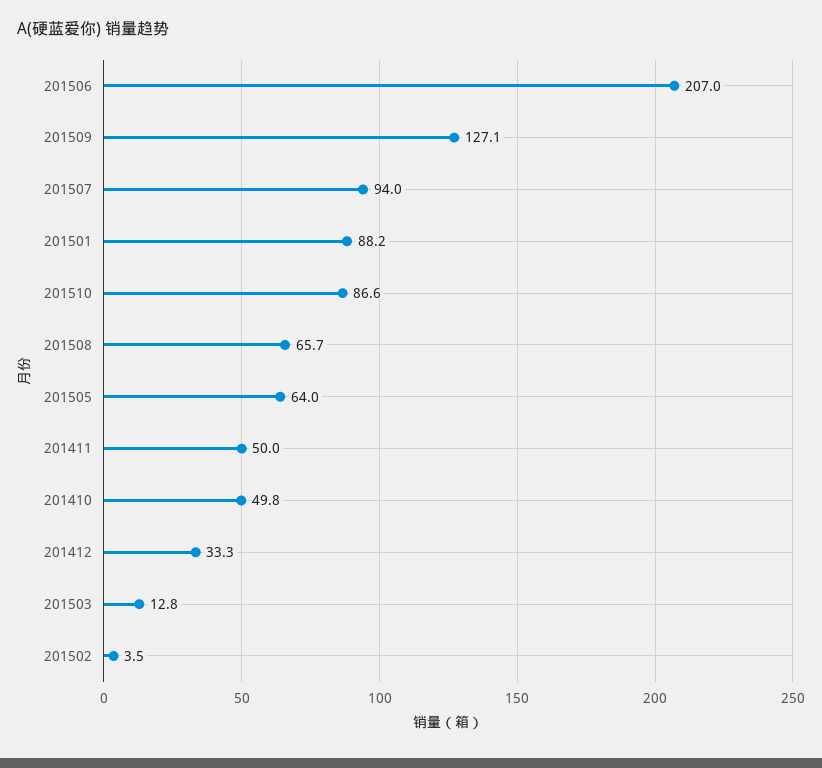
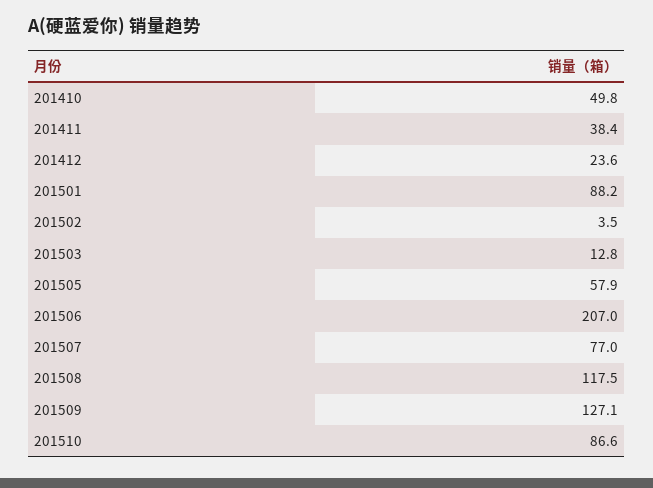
  {
    "201506": 207,
    "201509": 127.1,
-   "201507": 94,
+   "201507": 77,
    "201501": 88.2,
    "201510": 86.6,
-   "201508": 65.7,
+   "201508": 117.5,
-   "201505": 64,
+   "201505": 57.9,
-   "201411": 50,
+   "201411": 38.4,
    "201410": 49.8,
-   "201412": 33.3,
+   "201412": 23.6,
    "201503": 12.8,
    "201502": 3.5
  }

